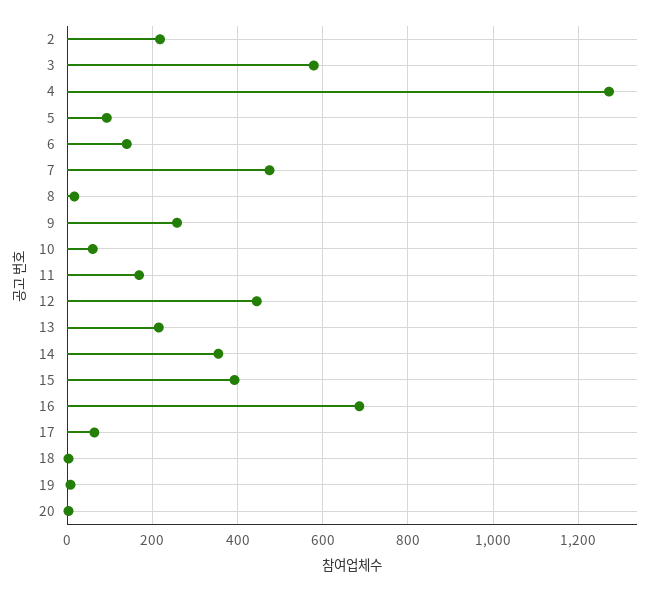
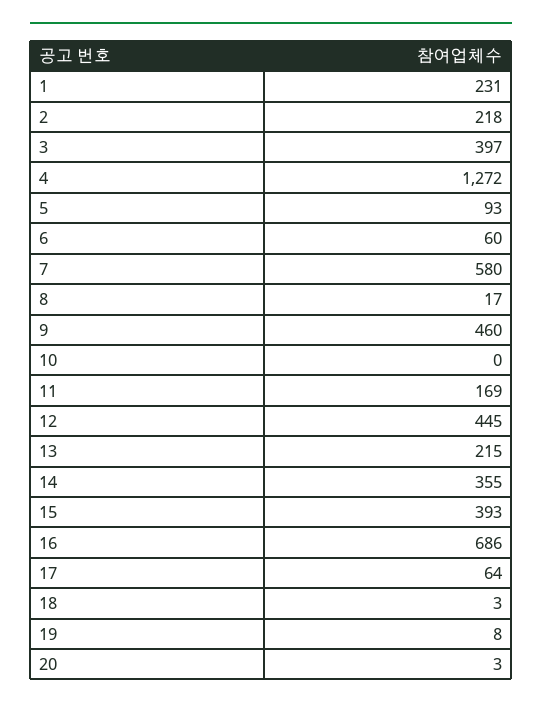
  {
    "2": 218,
-   "3": 580,
+   "3": 397,
    "4": 1272,
    "5": 93,
-   "6": 140,
+   "6": 60,
-   "7": 480,
+   "7": 580,
    "8": 17,
-   "9": 260,
+   "9": 460,
-   "10": 60,
+   "10": 0,
    "11": 169,
    "12": 445,
    "13": 215,
    "14": 355,
    "15": 393,
    "16": 686,
    "17": 64,
    "18": 3,
    "19": 8,
-   "20": 3
+   "20": 3,
+   "1": 231
  }

